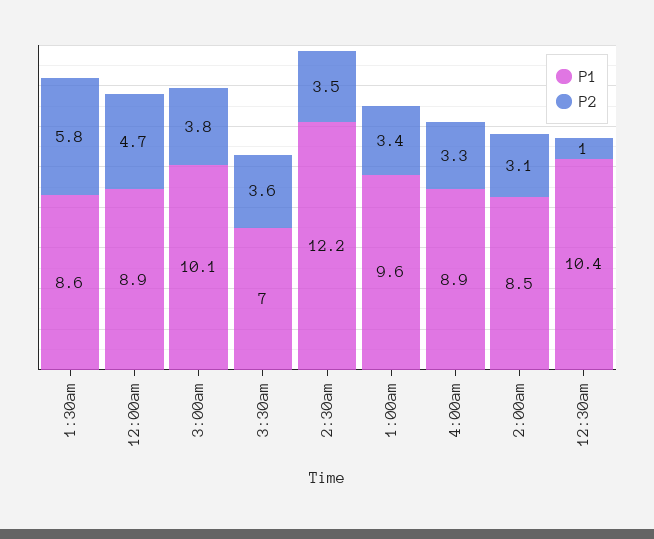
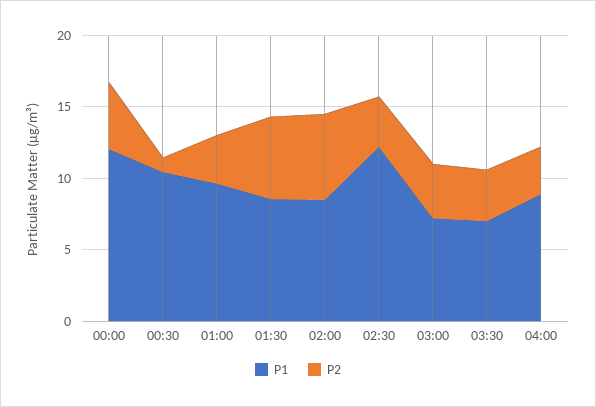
  {
    "P1": {
      "1:30am": 8.6,
-     "12:00am": 8.9,
+     "12:00am": 12,
-     "3:00am": 10.1,
+     "3:00am": 7,
      "3:30am": 7,
      "2:30am": 12.2,
      "1:00am": 9.6,
      "4:00am": 8.9,
      "2:00am": 8.5,
      "12:30am": 10.4
    },
    "P2": {
      "1:30am": 5.8,
      "12:00am": 4.7,
      "3:00am": 3.8,
      "3:30am": 3.6,
      "2:30am": 3.5,
      "1:00am": 3.4,
      "4:00am": 3.3,
-     "2:00am": 3.1,
+     "2:00am": 6,
      "12:30am": 1
    }
  }

